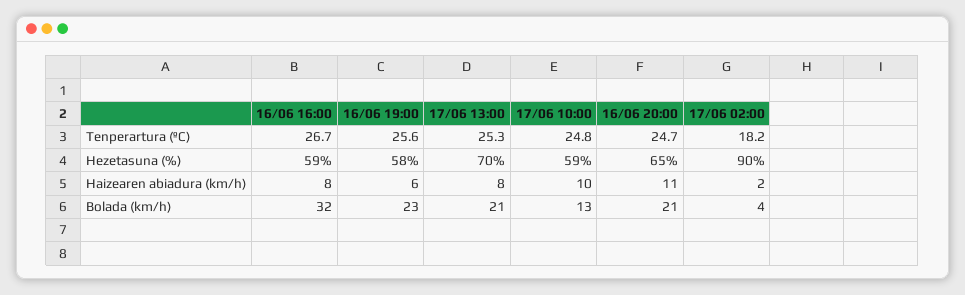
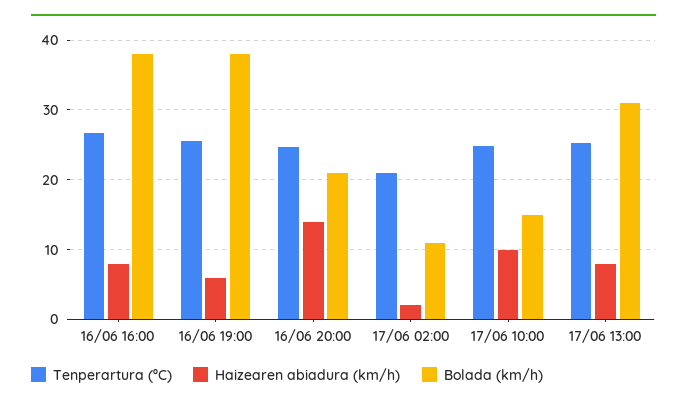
  {
    "Tenperartura (ºC)": {
      "16/06 16:00": 26.7,
      "16/06 19:00": 25.6,
      "17/06 13:00": 25.3,
      "17/06 10:00": 24.8,
      "16/06 20:00": 24.7,
-     "17/06 02:00": 18.2
+     "17/06 02:00": 21
    },
-   "Hezetasuna (%)": {
-     "16/06 16:00": 59,
-     "16/06 19:00": 58,
-     "17/06 13:00": 70,
-     "17/06 10:00": 59,
-     "16/06 20:00": 65,
-     "17/06 02:00": 90
-   },
    "Haizearen abiadura (km/h)": {
      "16/06 16:00": 8,
      "16/06 19:00": 6,
      "17/06 13:00": 8,
      "17/06 10:00": 10,
-     "16/06 20:00": 11,
+     "16/06 20:00": 14,
      "17/06 02:00": 2
    },
    "Bolada (km/h)": {
-     "16/06 16:00": 32,
+     "16/06 16:00": 38,
-     "16/06 19:00": 23,
+     "16/06 19:00": 38,
-     "17/06 13:00": 21,
+     "17/06 13:00": 31,
-     "17/06 10:00": 13,
+     "17/06 10:00": 15,
      "16/06 20:00": 21,
-     "17/06 02:00": 4
+     "17/06 02:00": 11
    }
  }

